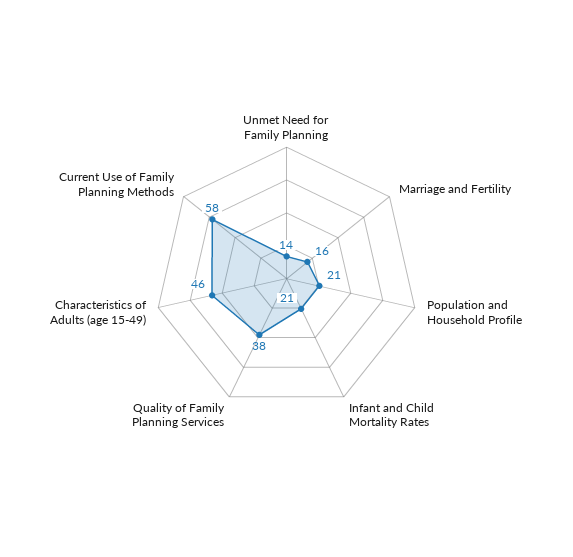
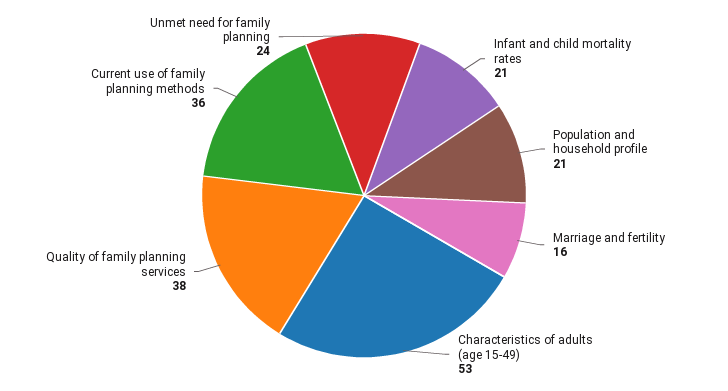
  {
-   "Unmet Need for Family Planning": 14,
+   "Unmet Need for Family Planning": 24,
    "Marriage and Fertility": 16,
    "Population and Household Profile": 21,
    "Infant and Child Mortality Rates": 21,
    "Quality of Family Planning Services": 38,
-   "Characteristics of Adults (age 15-49)": 46,
+   "Characteristics of Adults (age 15-49)": 53,
-   "Current Use of Family Planning Methods": 58
+   "Current Use of Family Planning Methods": 36
  }

